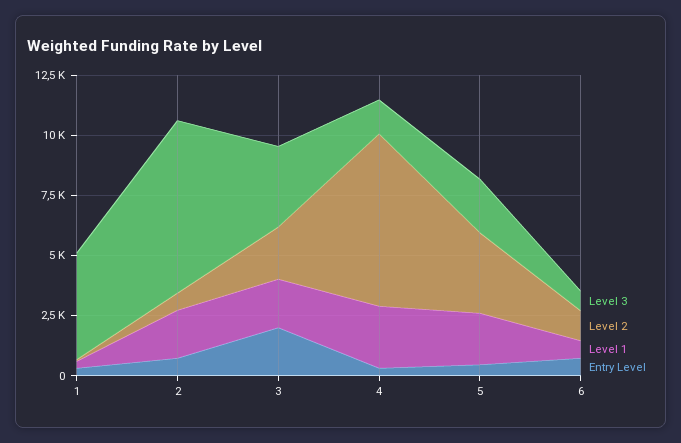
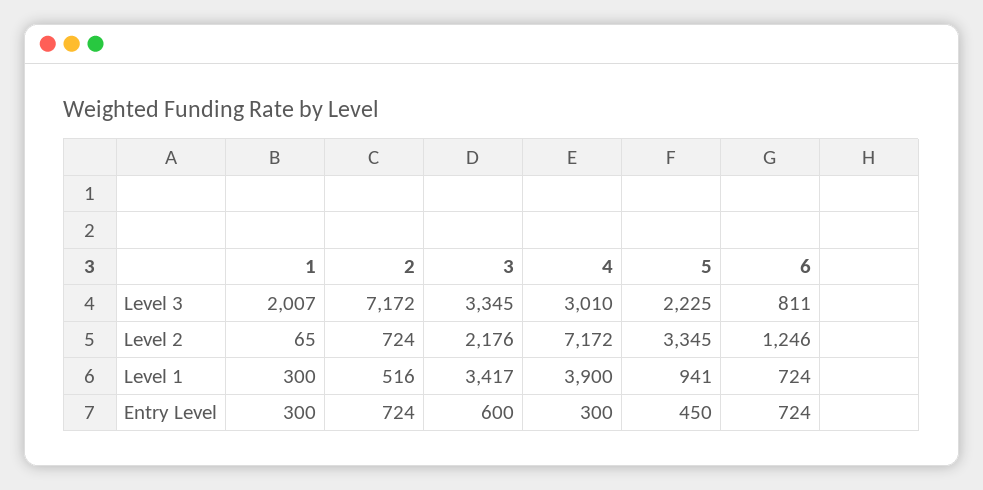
  {
    "Level 3": {
-     "1": 4500,
+     "1": 2007,
      "2": 7172,
      "3": 3345,
-     "4": 1500,
+     "4": 3010,
      "5": 2225,
      "6": 811
    },
    "Level 2": {
      "1": 65,
      "2": 724,
      "3": 2176,
      "4": 7172,
      "5": 3345,
      "6": 1246
    },
    "Level 1": {
      "1": 300,
-     "2": 2000,
+     "2": 516,
-     "3": 2000,
+     "3": 3417,
-     "4": 2500,
+     "4": 3900,
-     "5": 2000,
+     "5": 941,
      "6": 724
    },
    "Entry Level": {
      "1": 300,
      "2": 724,
-     "3": 2000,
+     "3": 600,
      "4": 300,
      "5": 450,
      "6": 724
    }
  }

